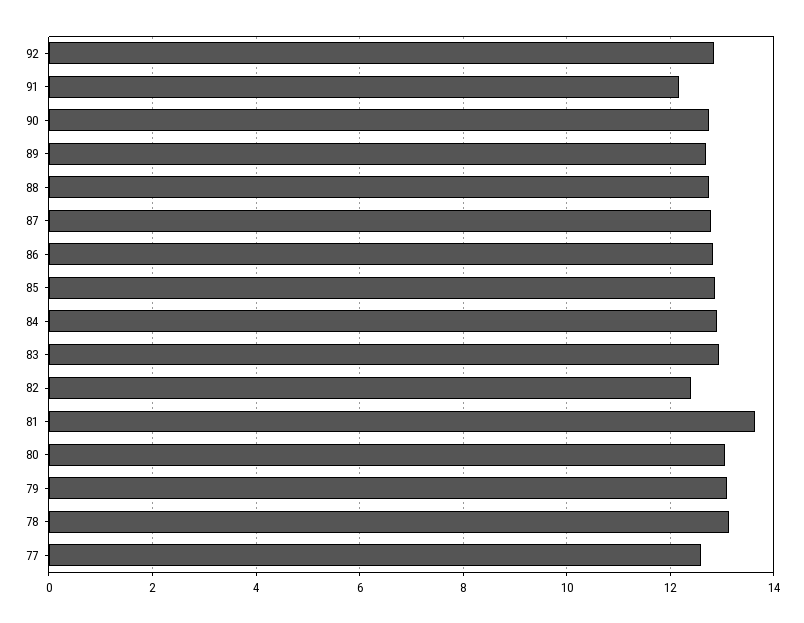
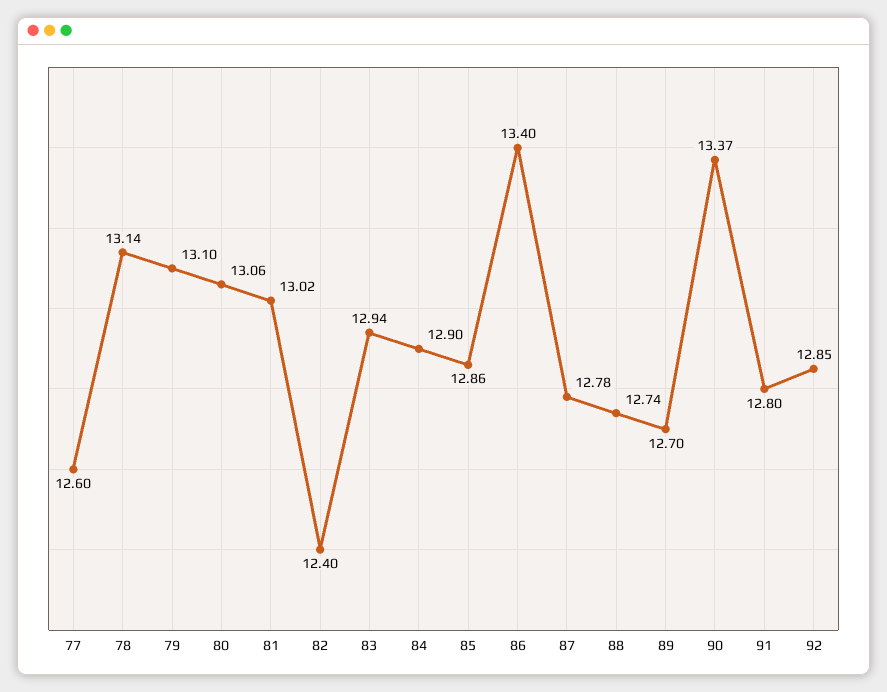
  {
    "92": 12.85,
-   "91": 12.2,
+   "91": 12.8,
-   "90": 12.8,
+   "90": 13.37,
    "89": 12.7,
    "88": 12.74,
    "87": 12.78,
-   "86": 12.8,
+   "86": 13.4,
    "85": 12.86,
    "84": 12.9,
    "83": 12.94,
    "82": 12.4,
-   "81": 13.6,
+   "81": 13.02,
    "80": 13.06,
    "79": 13.1,
    "78": 13.14,
    "77": 12.6
  }

